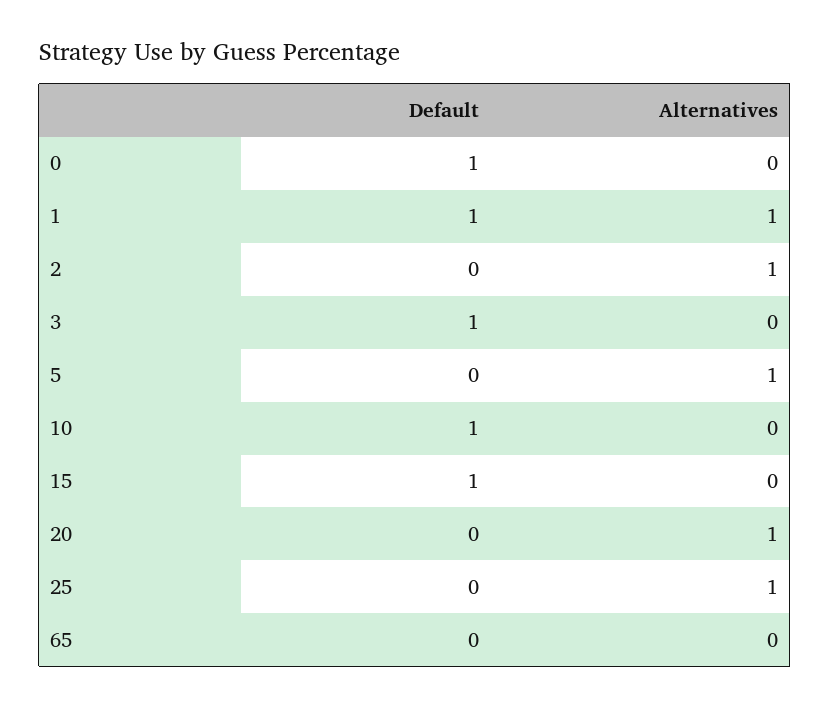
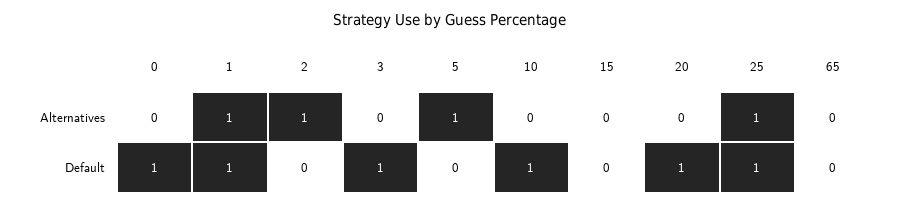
  {
    "Default": {
      "0": 1,
      "1": 1,
      "2": 0,
      "3": 1,
      "5": 0,
      "10": 1,
-     "15": 1,
+     "15": 0,
-     "20": 0,
+     "20": 1,
-     "25": 0,
+     "25": 1,
      "65": 0
    },
    "Alternatives": {
      "0": 0,
      "1": 1,
      "2": 1,
      "3": 0,
      "5": 1,
      "10": 0,
      "15": 0,
-     "20": 1,
+     "20": 0,
      "25": 1,
      "65": 0
    }
  }

